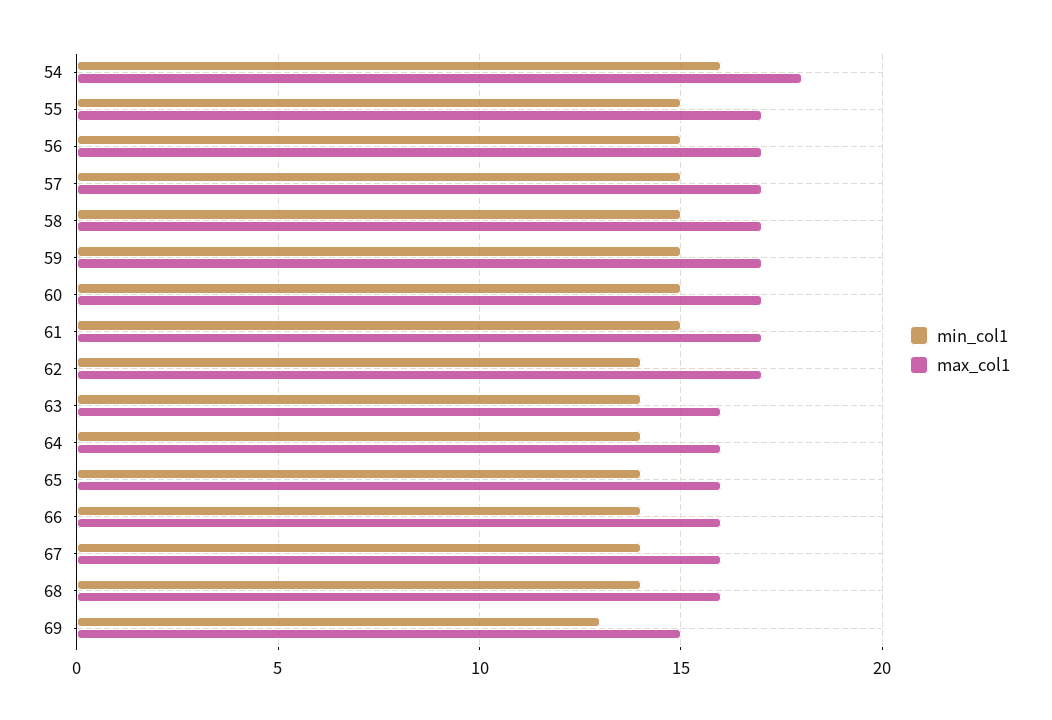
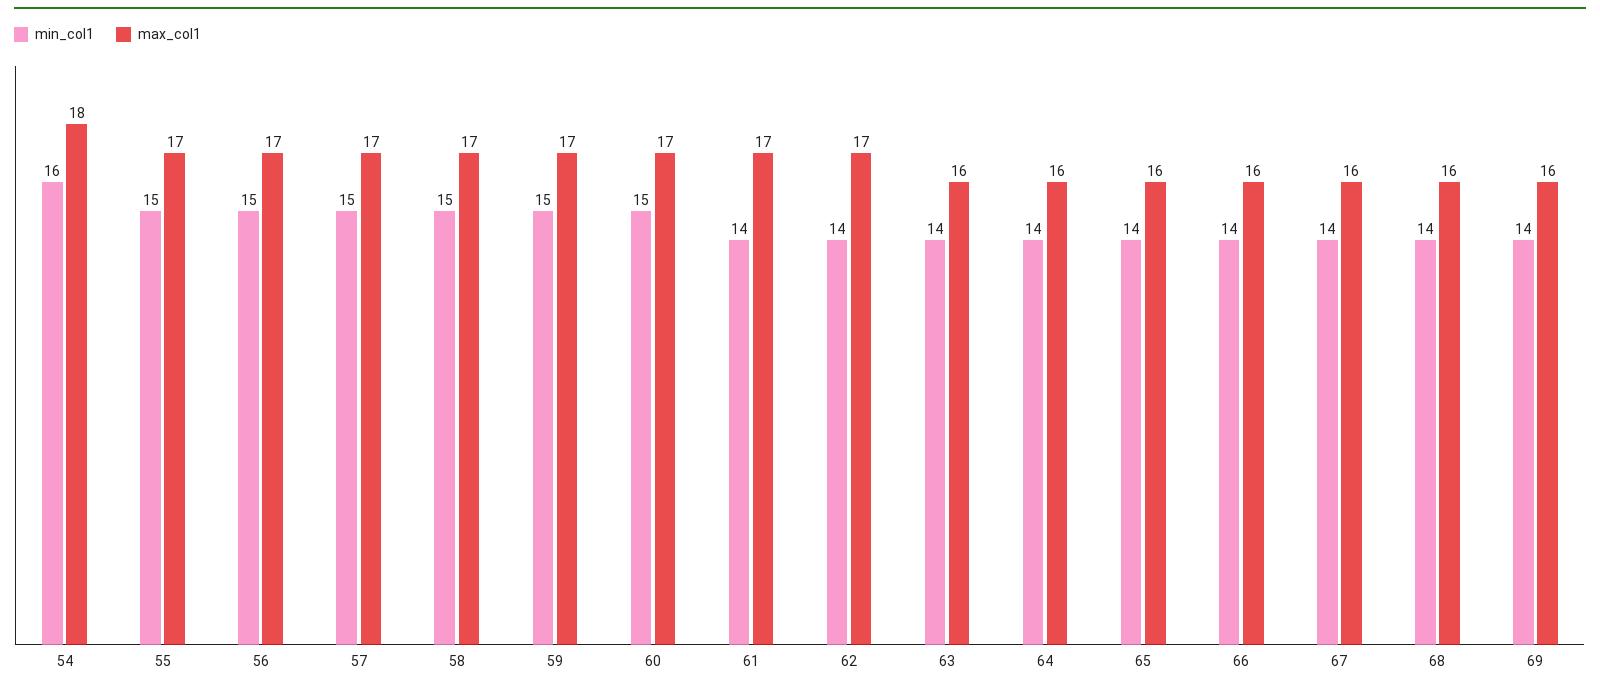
  {
    "min_col1": {
      "54": 16,
      "55": 15,
      "56": 15,
      "57": 15,
      "58": 15,
      "59": 15,
      "60": 15,
-     "61": 15,
+     "61": 14,
      "62": 14,
      "63": 14,
      "64": 14,
      "65": 14,
      "66": 14,
      "67": 14,
      "68": 14,
-     "69": 13
+     "69": 14
    },
    "max_col1": {
      "54": 18,
      "55": 17,
      "56": 17,
      "57": 17,
      "58": 17,
      "59": 17,
      "60": 17,
      "61": 17,
      "62": 17,
      "63": 16,
      "64": 16,
      "65": 16,
      "66": 16,
      "67": 16,
      "68": 16,
-     "69": 15
+     "69": 16
    }
  }

